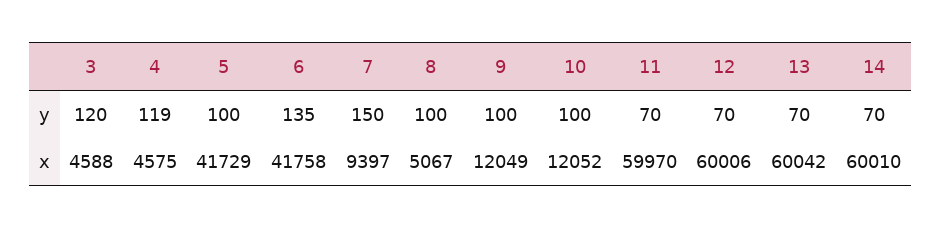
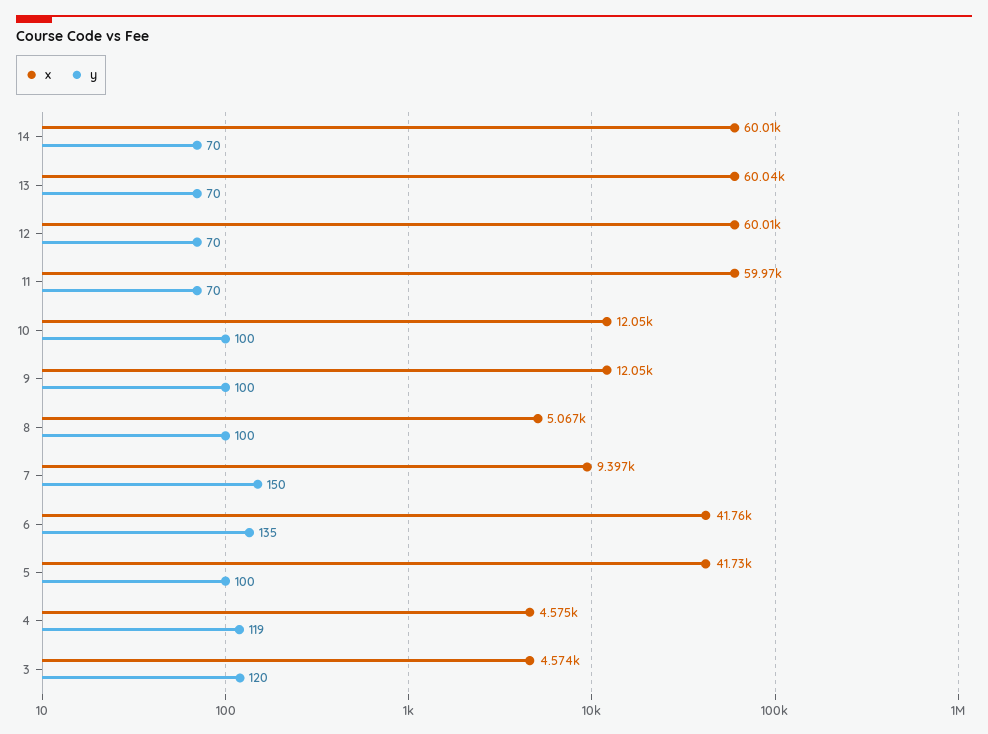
  {
    "y": {
      "3": 120,
      "4": 119,
      "5": 100,
      "6": 135,
      "7": 150,
      "8": 100,
      "9": 100,
      "10": 100,
      "11": 70,
      "12": 70,
      "13": 70,
      "14": 70
    },
    "x": {
-     "3": 4588,
+     "3": 4574,
      "4": 4575,
      "5": 41729,
      "6": 41758,
      "7": 9397,
      "8": 5067,
      "9": 12049,
      "10": 12052,
      "11": 59970,
      "12": 60006,
      "13": 60042,
      "14": 60010
    }
  }

